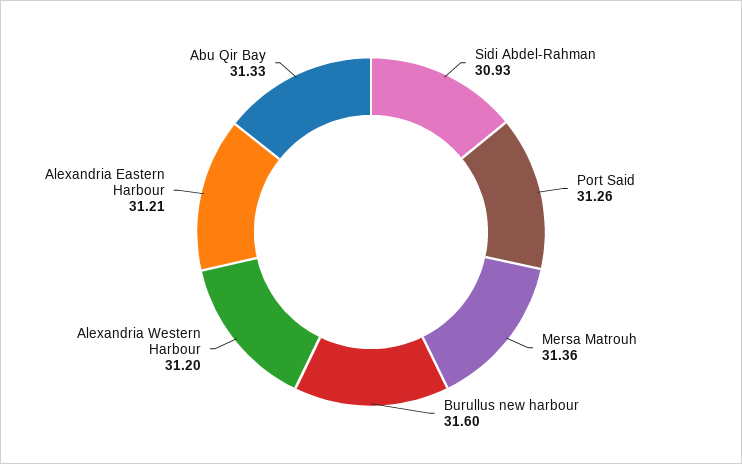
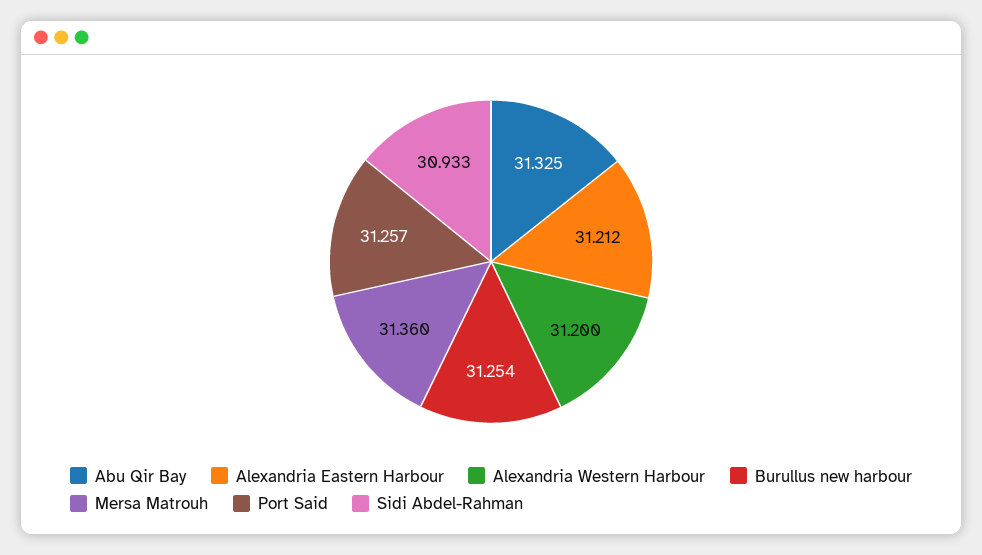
  {
    "Sidi Abdel-Rahman": 30.933,
    "Port Said": 31.257,
    "Mersa Matrouh": 31.36,
-   "Burullus new harbour": 31.6,
+   "Burullus new harbour": 31.254,
    "Alexandria Western Harbour": 31.2,
    "Alexandria Eastern Harbour": 31.212,
    "Abu Qir Bay": 31.325
  }

